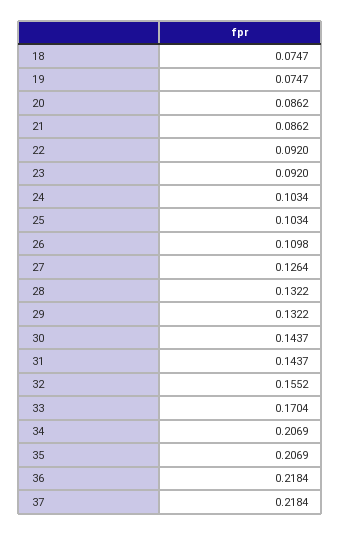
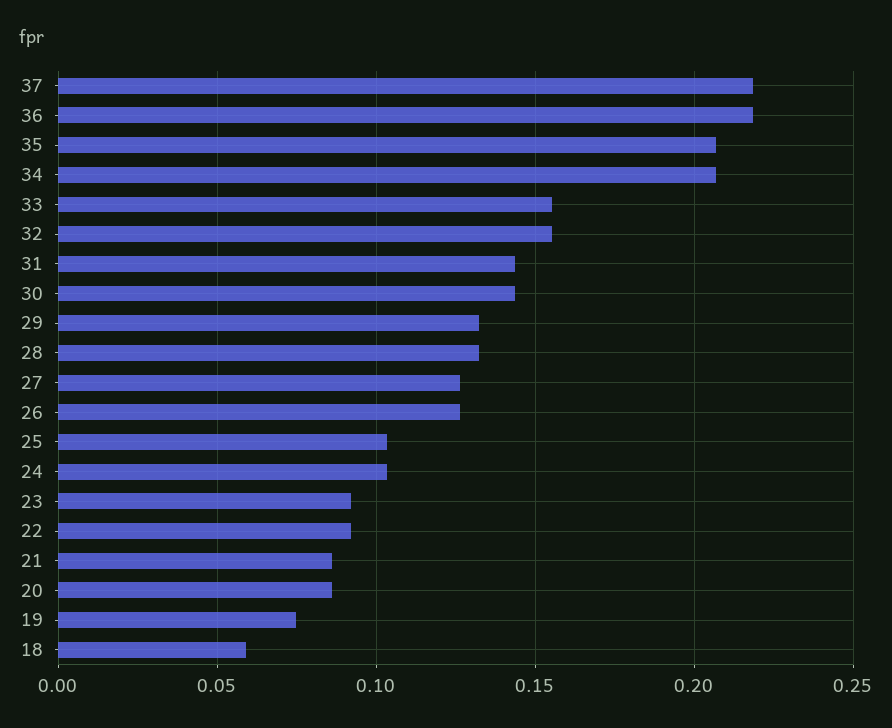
  {
-   "18": 0.0747,
+   "18": 0.06,
    "19": 0.0747,
    "20": 0.0862,
    "21": 0.0862,
    "22": 0.092,
    "23": 0.092,
    "24": 0.1034,
    "25": 0.1034,
-   "26": 0.1098,
+   "26": 0.125,
    "27": 0.1264,
    "28": 0.1322,
    "29": 0.1322,
    "30": 0.1437,
    "31": 0.1437,
    "32": 0.1552,
-   "33": 0.1704,
+   "33": 0.155,
    "34": 0.2069,
    "35": 0.2069,
    "36": 0.2184,
    "37": 0.2184
  }

